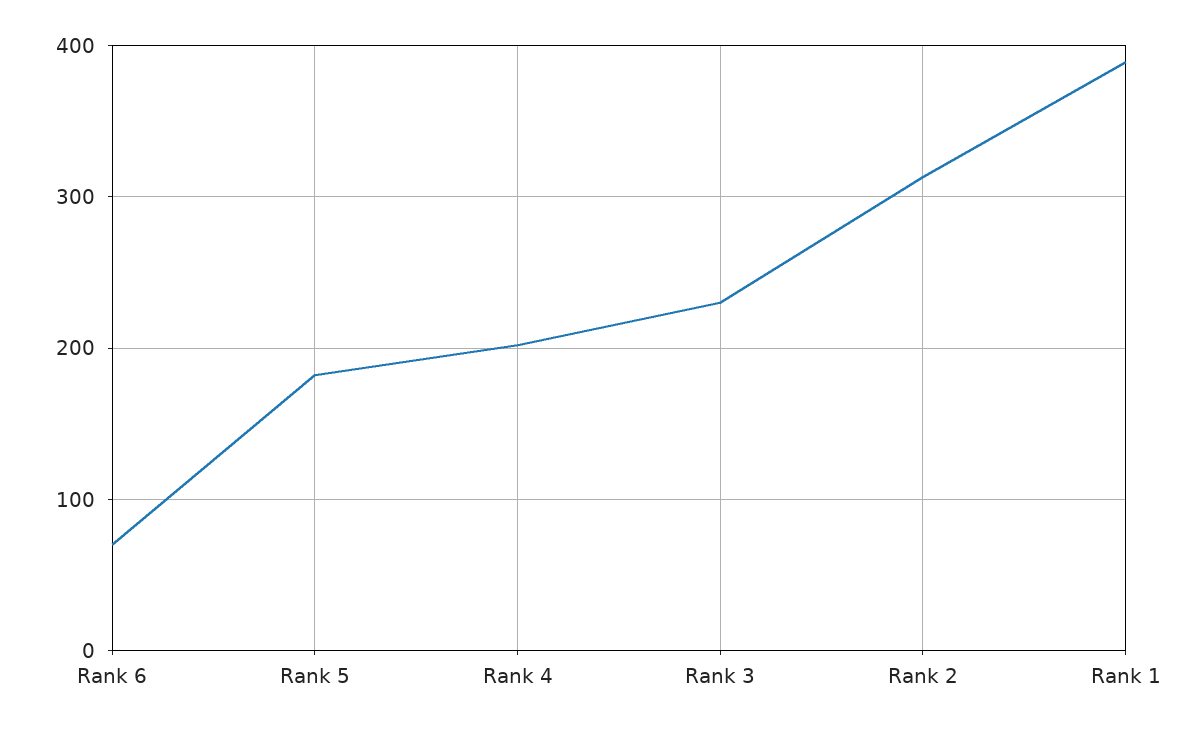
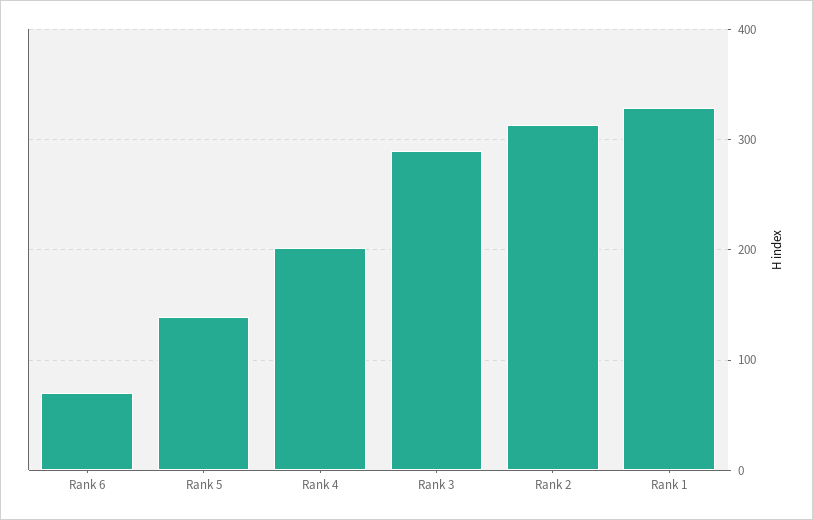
  {
    "Rank 6": 70,
-   "Rank 5": 180,
+   "Rank 5": 140,
    "Rank 4": 200,
-   "Rank 3": 230,
+   "Rank 3": 290,
    "Rank 2": 310,
-   "Rank 1": 390
+   "Rank 1": 330
  }

